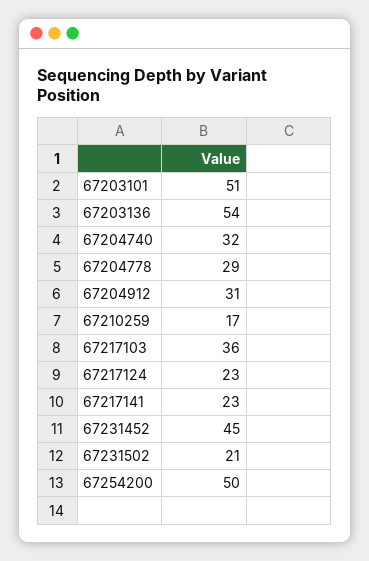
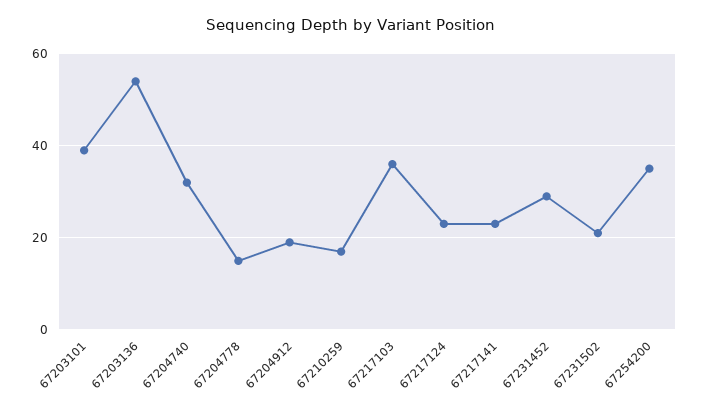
  {
-   "67203101": 51,
+   "67203101": 40,
    "67203136": 54,
    "67204740": 32,
-   "67204778": 29,
+   "67204778": 15,
-   "67204912": 31,
+   "67204912": 20,
    "67210259": 17,
    "67217103": 36,
    "67217124": 23,
    "67217141": 23,
-   "67231452": 45,
+   "67231452": 30,
    "67231502": 21,
-   "67254200": 50
+   "67254200": 35
  }

